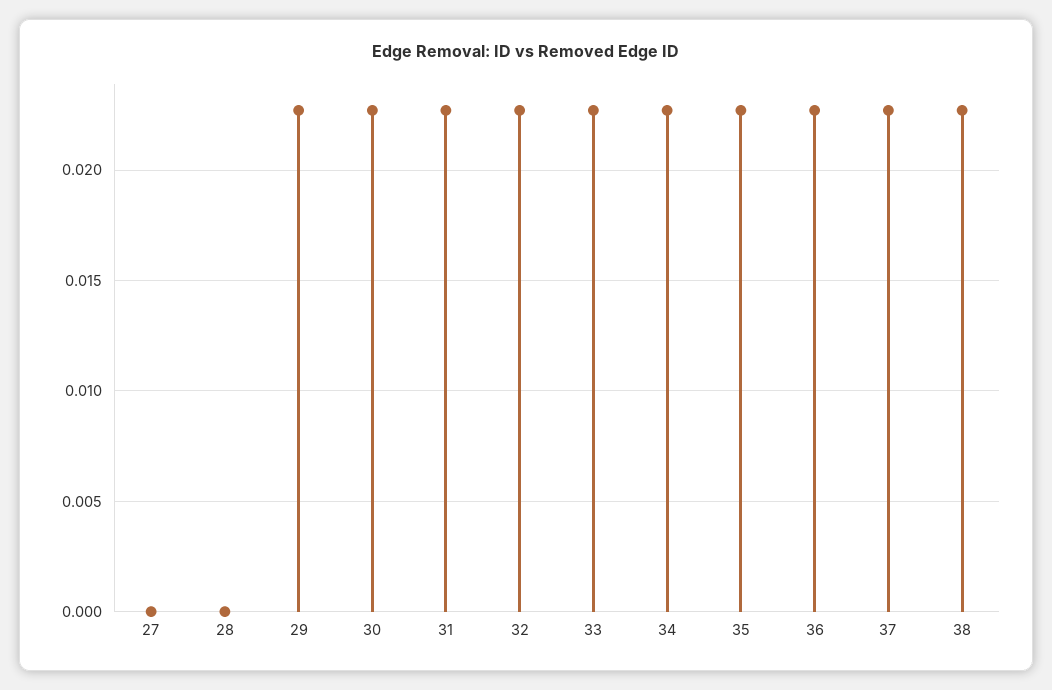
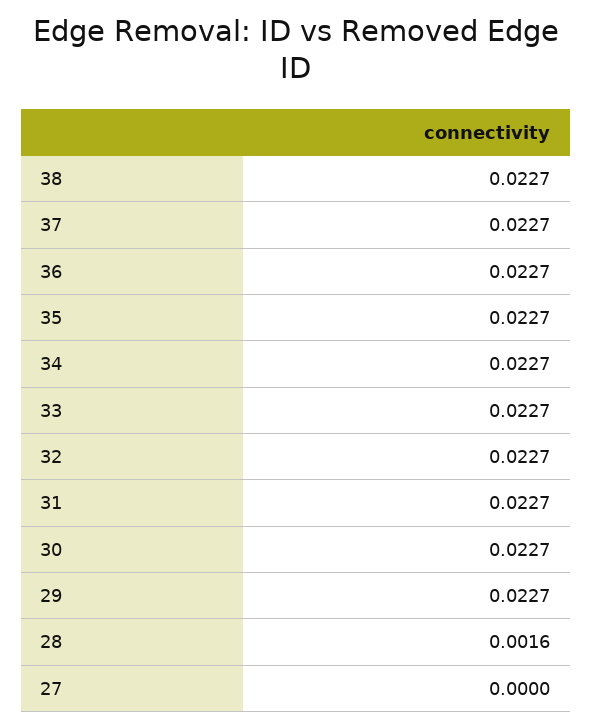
  {
    "27": 0,
-   "28": 0,
+   "28": 0.0016,
    "29": 0.0227,
    "30": 0.0227,
    "31": 0.0227,
    "32": 0.0227,
    "33": 0.0227,
    "34": 0.0227,
    "35": 0.0227,
    "36": 0.0227,
    "37": 0.0227,
    "38": 0.0227
  }

